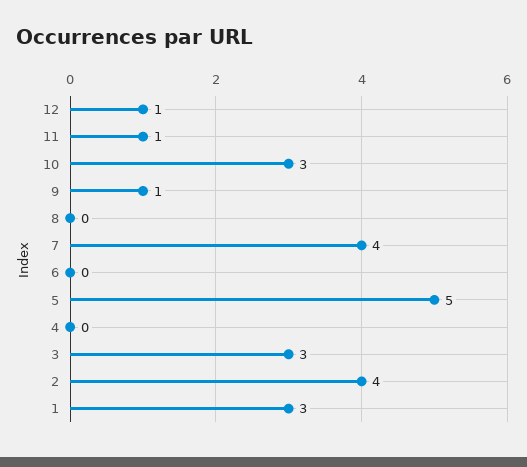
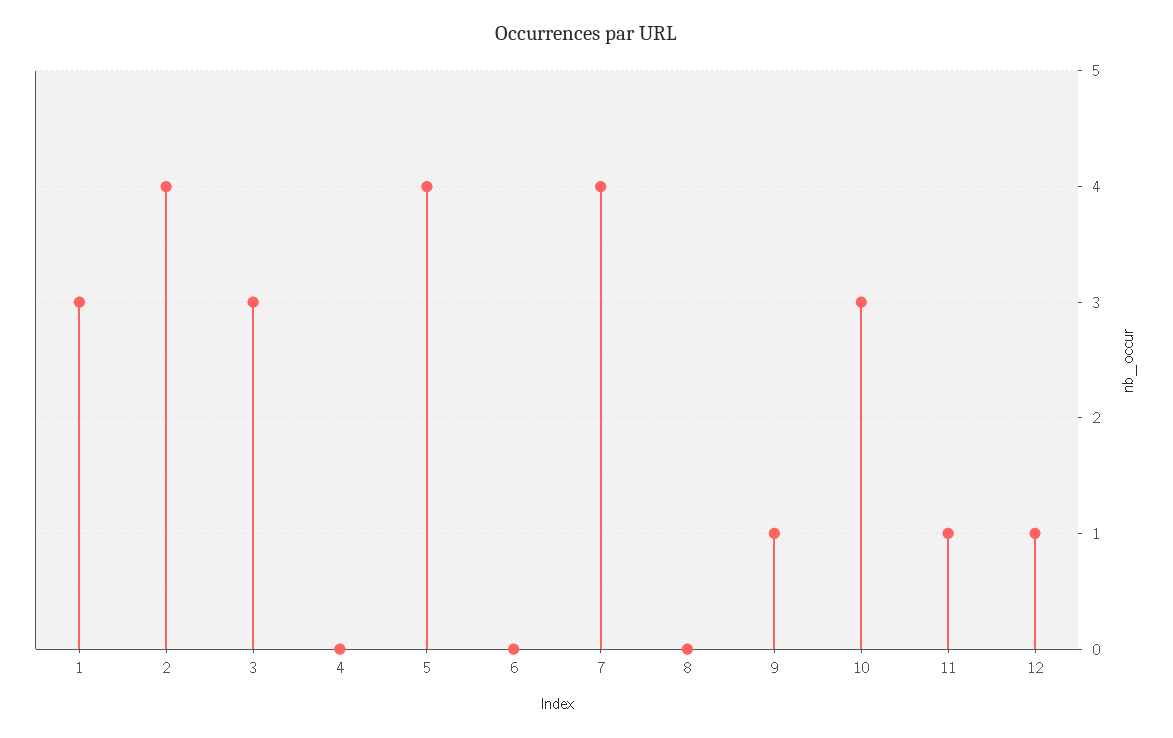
  {
    "12": 1,
    "11": 1,
    "10": 3,
    "9": 1,
    "8": 0,
    "7": 4,
    "6": 0,
-   "5": 5,
+   "5": 4,
    "4": 0,
    "3": 3,
    "2": 4,
    "1": 3
  }

